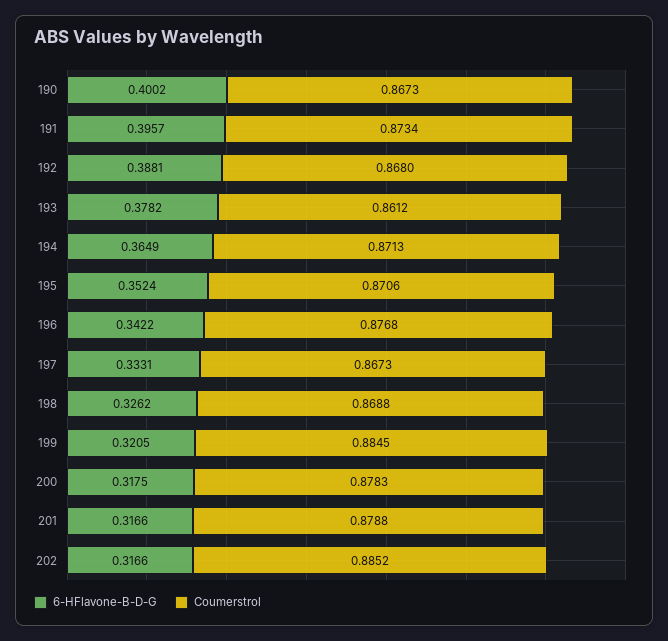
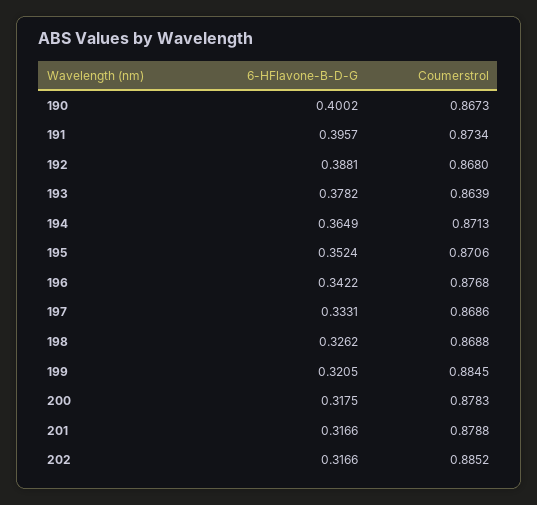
  {
    "6-HFlavone-B-D-G": {
      "190": 0.4002,
      "191": 0.3957,
      "192": 0.3881,
      "193": 0.3782,
      "194": 0.3649,
      "195": 0.3524,
      "196": 0.3422,
      "197": 0.3331,
      "198": 0.3262,
      "199": 0.3205,
      "200": 0.3175,
      "201": 0.3166,
      "202": 0.3166
    },
    "Coumerstrol": {
      "190": 0.8673,
      "191": 0.8734,
      "192": 0.868,
-     "193": 0.8612,
+     "193": 0.8639,
      "194": 0.8713,
      "195": 0.8706,
      "196": 0.8768,
-     "197": 0.8673,
+     "197": 0.8686,
      "198": 0.8688,
      "199": 0.8845,
      "200": 0.8783,
      "201": 0.8788,
      "202": 0.8852
    }
  }

